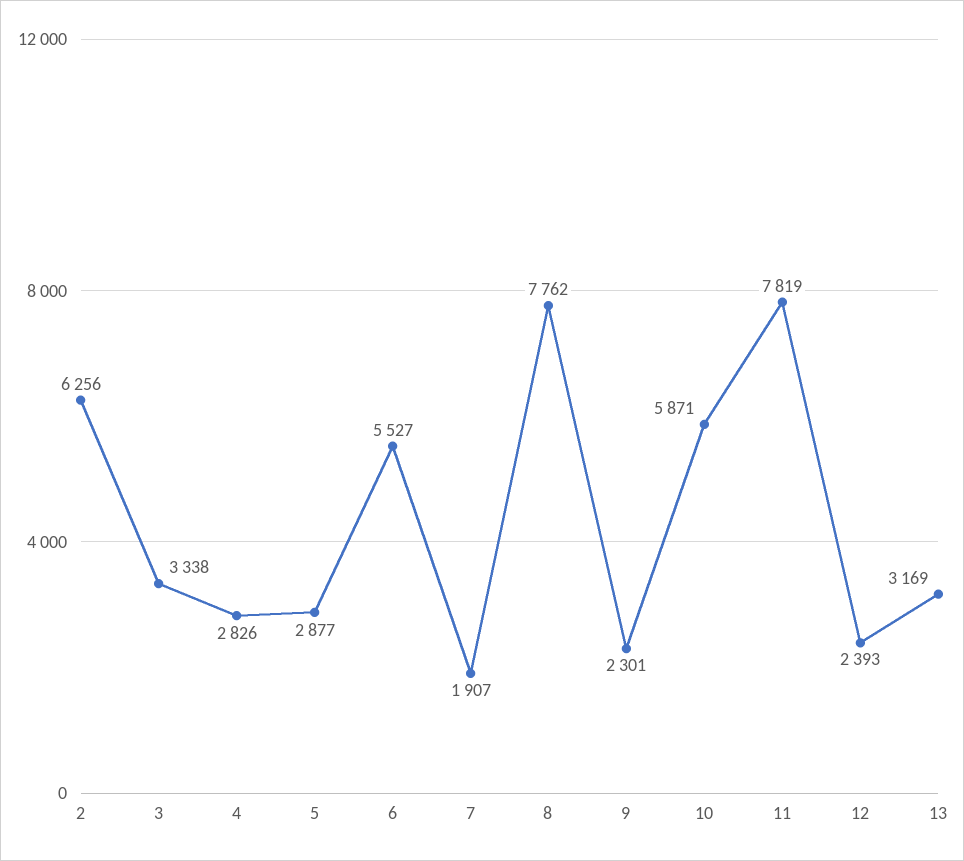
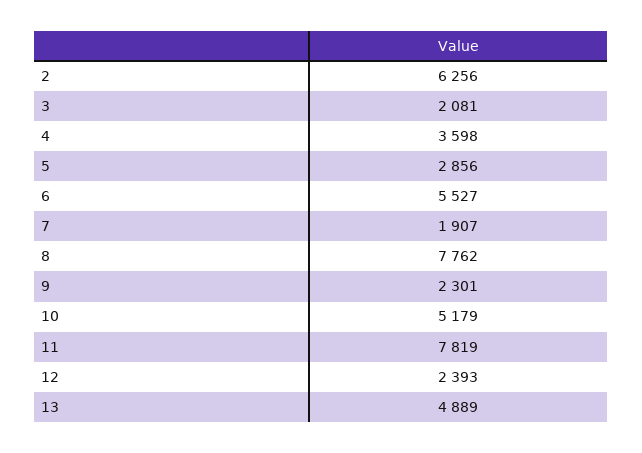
  {
    "2": 6256,
-   "3": 3338,
+   "3": 2081,
-   "4": 2826,
+   "4": 3598,
-   "5": 2877,
+   "5": 2856,
    "6": 5527,
    "7": 1907,
    "8": 7762,
    "9": 2301,
-   "10": 5871,
+   "10": 5179,
    "11": 7819,
    "12": 2393,
-   "13": 3169
+   "13": 4889
  }

